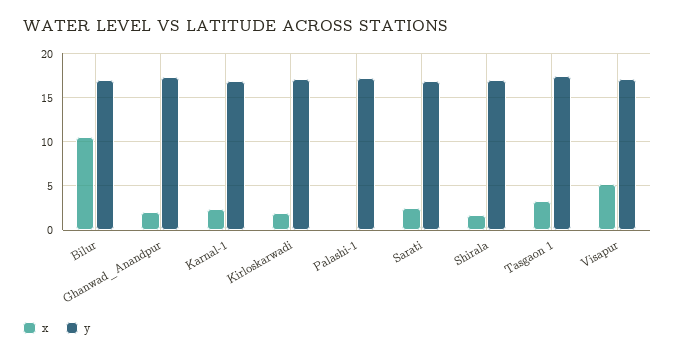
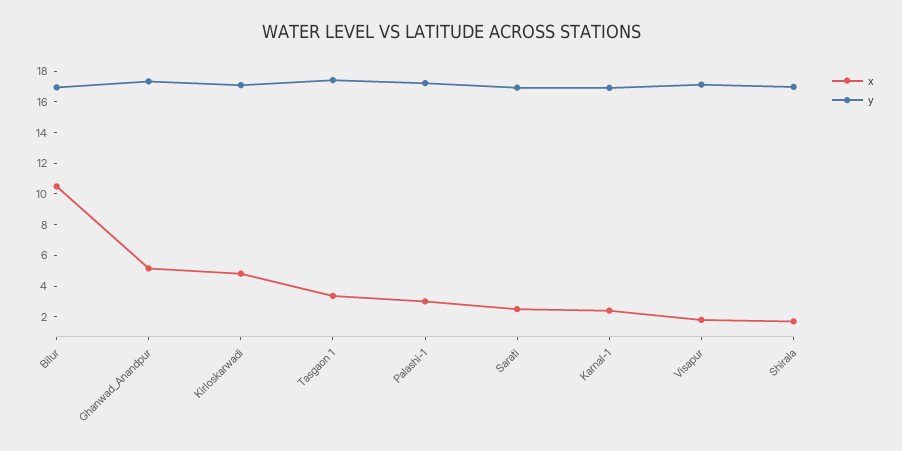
  {
    "x": {
      "Bilur": 11,
-     "Ghanwad_Anandpur": 2,
+     "Ghanwad_Anandpur": 5,
      "Karnal-1": 2,
-     "Kirloskarwadi": 2,
+     "Kirloskarwadi": 5,
-     "Palashi-1": 0,
+     "Palashi-1": 3,
      "Sarati": 3,
      "Shirala": 2,
      "Tasgaon 1": 3,
-     "Visapur": 5
+     "Visapur": 2
    },
    "y": {
      "Bilur": 17,
      "Ghanwad_Anandpur": 17,
      "Karnal-1": 17,
      "Kirloskarwadi": 17,
      "Palashi-1": 17,
      "Sarati": 17,
      "Shirala": 17,
      "Tasgaon 1": 17,
      "Visapur": 17
    }
  }

